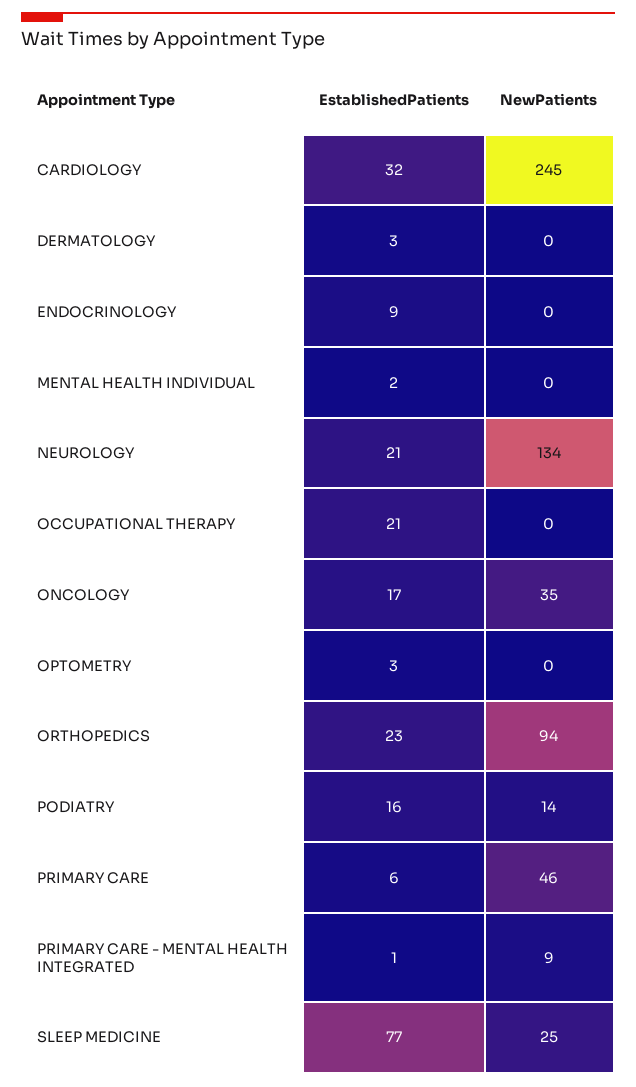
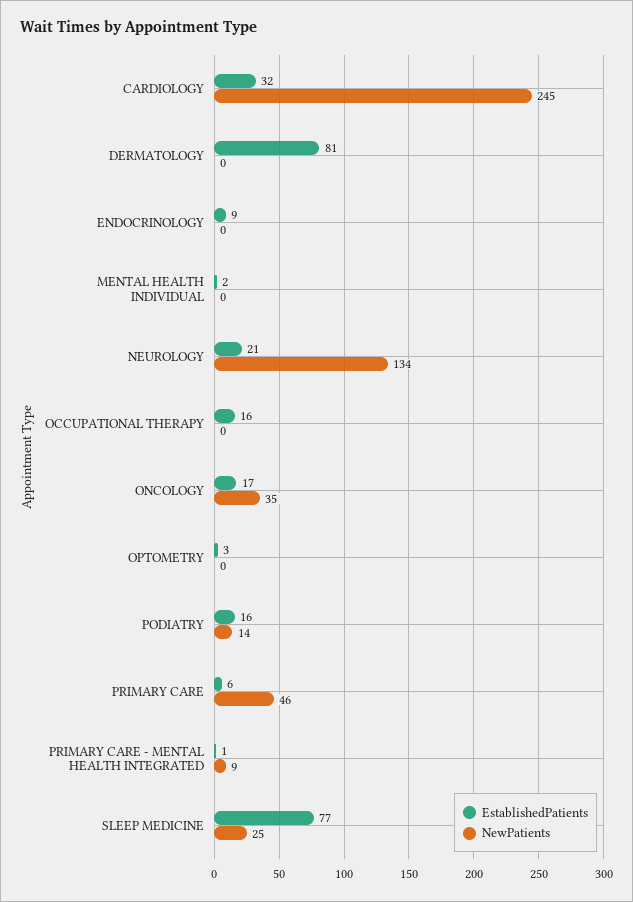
  {
    "EstablishedPatients": {
      "CARDIOLOGY": 32,
-     "DERMATOLOGY": 3,
+     "DERMATOLOGY": 81,
      "ENDOCRINOLOGY": 9,
      "MENTAL HEALTH INDIVIDUAL": 2,
      "NEUROLOGY": 21,
-     "OCCUPATIONAL THERAPY": 21,
+     "OCCUPATIONAL THERAPY": 16,
      "ONCOLOGY": 17,
      "OPTOMETRY": 3,
-     "ORTHOPEDICS": 23,
      "PODIATRY": 16,
      "PRIMARY CARE": 6,
      "PRIMARY CARE - MENTAL HEALTH INTEGRATED": 1,
      "SLEEP MEDICINE": 77
    },
    "NewPatients": {
      "CARDIOLOGY": 245,
      "DERMATOLOGY": 0,
      "ENDOCRINOLOGY": 0,
      "MENTAL HEALTH INDIVIDUAL": 0,
      "NEUROLOGY": 134,
      "OCCUPATIONAL THERAPY": 0,
      "ONCOLOGY": 35,
      "OPTOMETRY": 0,
-     "ORTHOPEDICS": 94,
      "PODIATRY": 14,
      "PRIMARY CARE": 46,
      "PRIMARY CARE - MENTAL HEALTH INTEGRATED": 9,
      "SLEEP MEDICINE": 25
    }
  }

